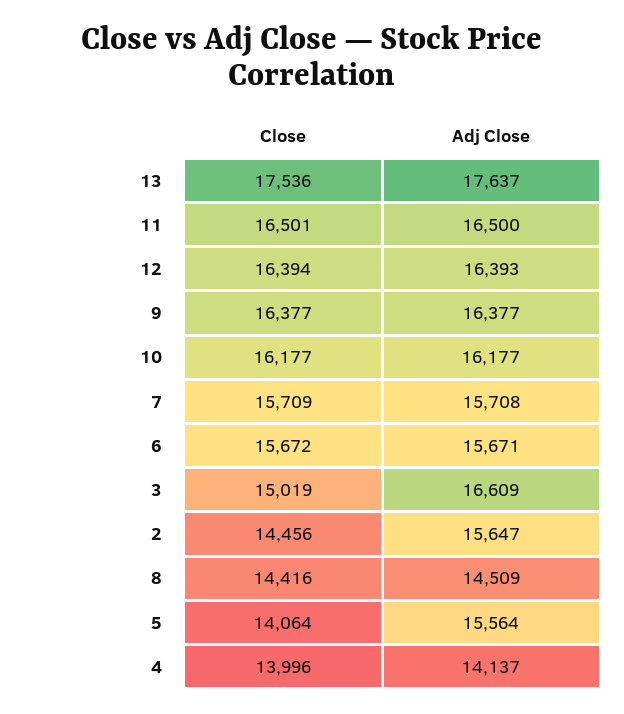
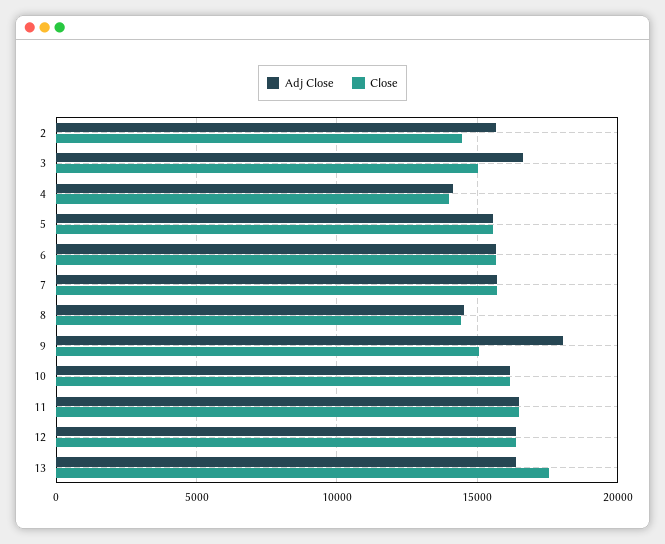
  {
    "Close": {
      "13": 17536,
      "11": 16501,
      "12": 16394,
-     "9": 16377,
+     "9": 15000,
      "10": 16177,
      "7": 15709,
      "6": 15672,
      "3": 15019,
      "2": 14456,
      "8": 14416,
-     "5": 14064,
+     "5": 15500,
      "4": 13996
    },
    "Adj Close": {
-     "13": 17637,
+     "13": 16500,
      "11": 16500,
      "12": 16393,
-     "9": 16377,
+     "9": 18000,
      "10": 16177,
      "7": 15708,
      "6": 15671,
      "3": 16609,
      "2": 15647,
      "8": 14509,
      "5": 15564,
      "4": 14137
    }
  }

